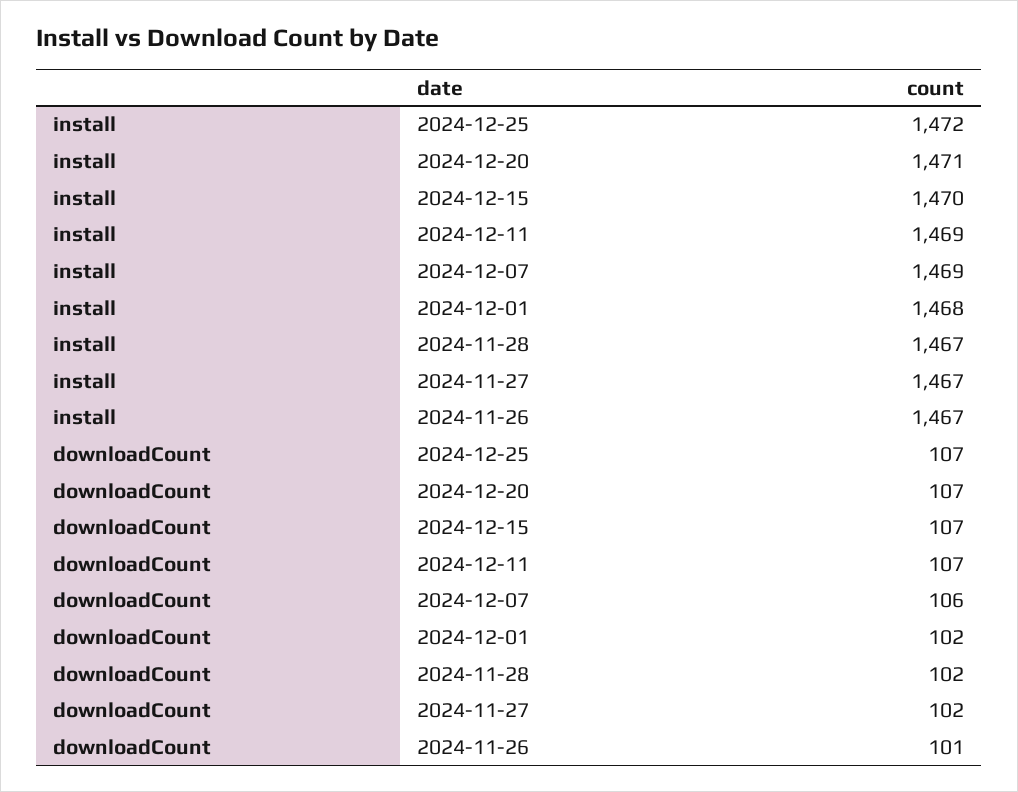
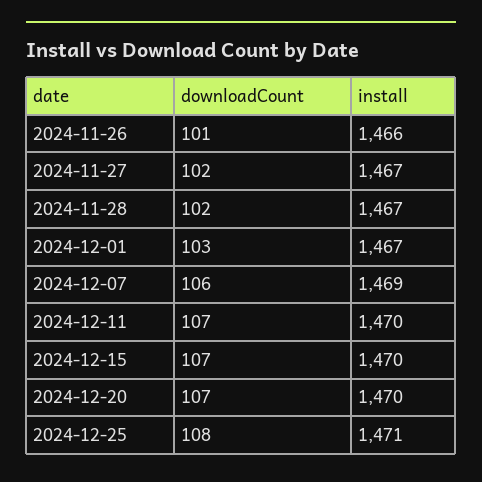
  {
    "install": {
-     "2024-12-25": 1472,
+     "2024-12-25": 1471,
-     "2024-12-20": 1471,
+     "2024-12-20": 1470,
      "2024-12-15": 1470,
-     "2024-12-11": 1469,
+     "2024-12-11": 1470,
      "2024-12-07": 1469,
-     "2024-12-01": 1468,
+     "2024-12-01": 1467,
      "2024-11-28": 1467,
      "2024-11-27": 1467,
-     "2024-11-26": 1467
+     "2024-11-26": 1466
    },
    "downloadCount": {
-     "2024-12-25": 107,
+     "2024-12-25": 108,
      "2024-12-20": 107,
      "2024-12-15": 107,
      "2024-12-11": 107,
      "2024-12-07": 106,
-     "2024-12-01": 102,
+     "2024-12-01": 103,
      "2024-11-28": 102,
      "2024-11-27": 102,
      "2024-11-26": 101
    }
  }

